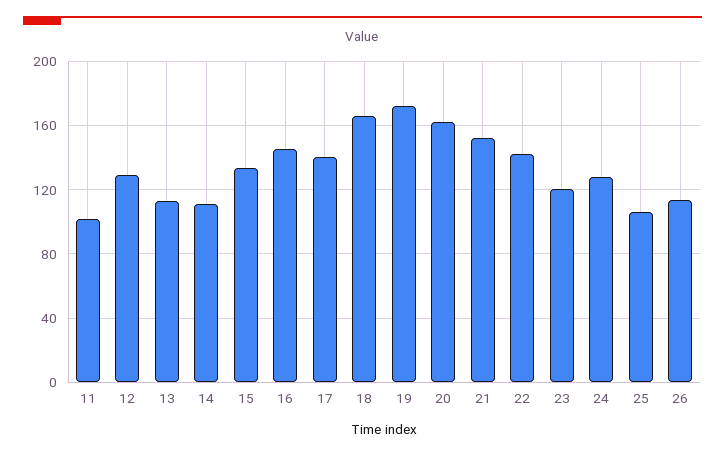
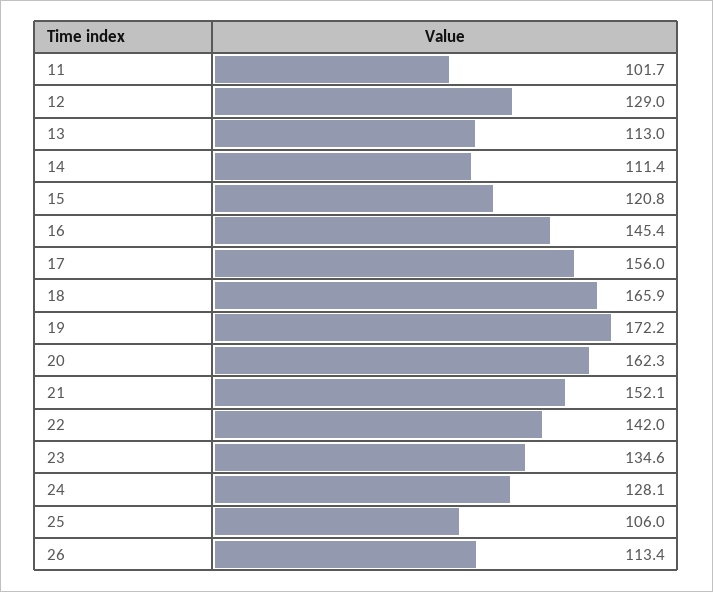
  {
    "11": 101.7,
    "12": 129,
    "13": 113,
    "14": 111.4,
-   "15": 135,
+   "15": 120.8,
    "16": 145.4,
-   "17": 140,
+   "17": 156,
    "18": 165.9,
    "19": 172.2,
    "20": 162.3,
    "21": 152.1,
    "22": 142,
-   "23": 120,
+   "23": 134.6,
    "24": 128.1,
    "25": 106,
    "26": 113.4
  }

